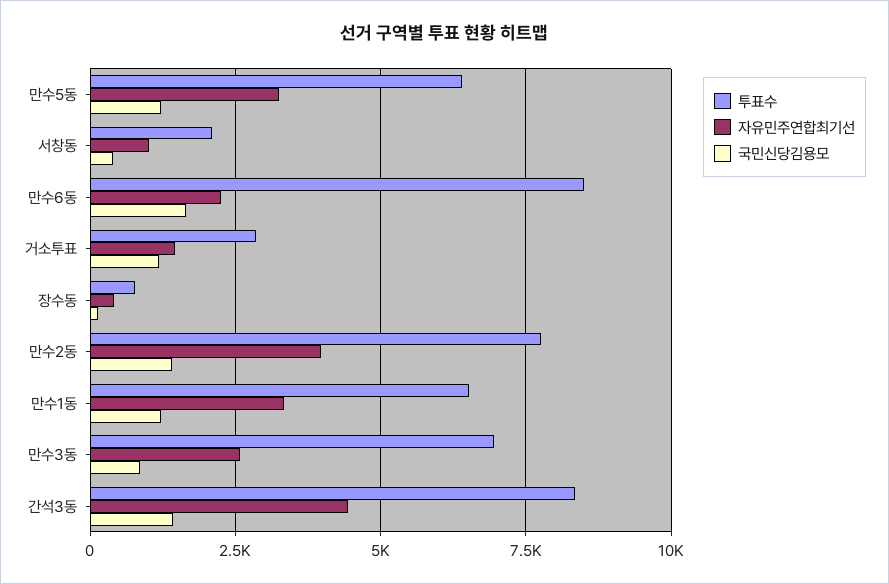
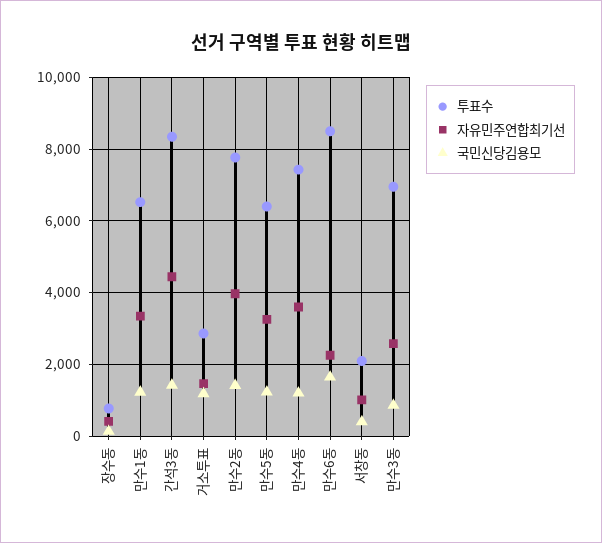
  {
    "투표수": {
      "만수5동": 6400,
      "서창동": 2000,
      "만수6동": 8600,
      "거소투표": 2800,
      "장수동": 800,
      "만수2동": 7800,
      "만수1동": 6600,
      "만수3동": 7000,
-     "간석3동": 8400
+     "간석3동": 8400,
+     "만수4동": 7400
    },
    "자유민주연합최기선": {
      "만수5동": 3200,
      "서창동": 1000,
      "만수6동": 2200,
      "거소투표": 1400,
      "장수동": 400,
      "만수2동": 4000,
      "만수1동": 3400,
      "만수3동": 2600,
-     "간석3동": 4400
+     "간석3동": 4400,
+     "만수4동": 3600
    },
    "국민신당김용모": {
      "만수5동": 1200,
      "서창동": 400,
      "만수6동": 1600,
      "거소투표": 1200,
      "장수동": 200,
      "만수2동": 1400,
      "만수1동": 1200,
      "만수3동": 800,
-     "간석3동": 1400
+     "간석3동": 1400,
+     "만수4동": 1200
    }
  }

